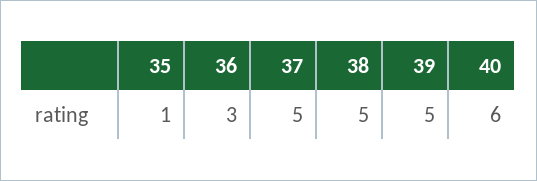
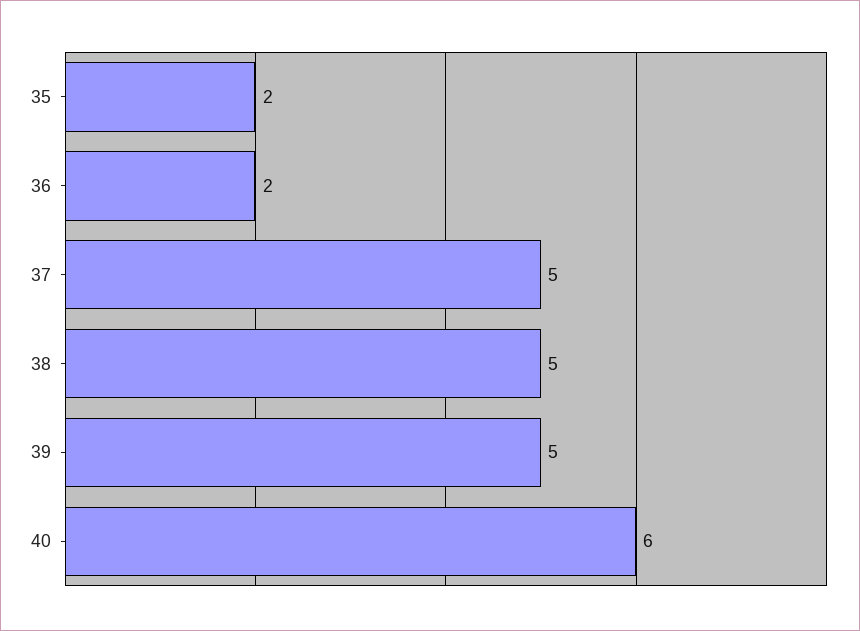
  {
-   "35": 1,
+   "35": 2,
-   "36": 3,
+   "36": 2,
    "37": 5,
    "38": 5,
    "39": 5,
    "40": 6
  }

